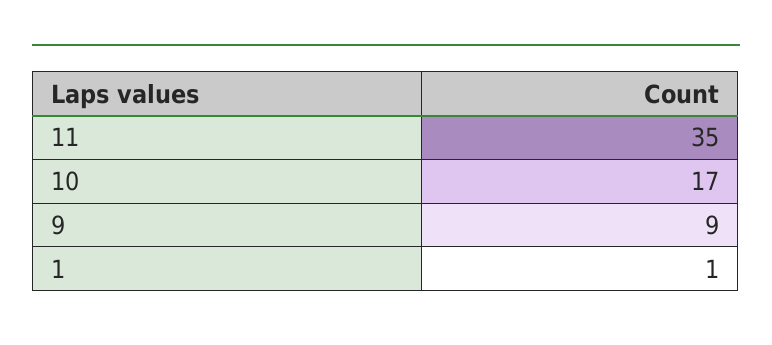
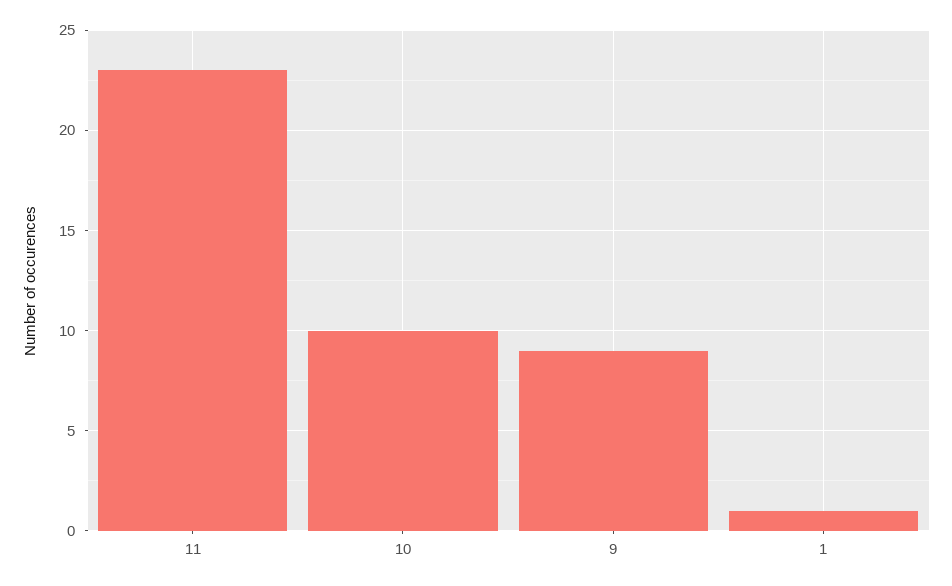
  {
-   "11": 35,
+   "11": 23,
-   "10": 17,
+   "10": 10,
    "9": 9,
    "1": 1
  }

